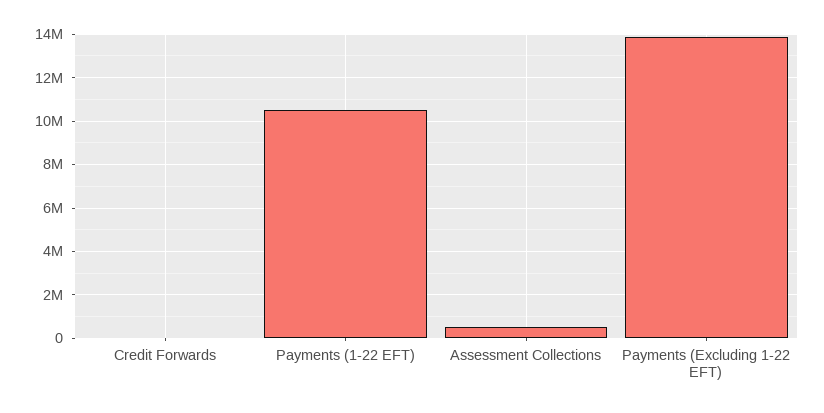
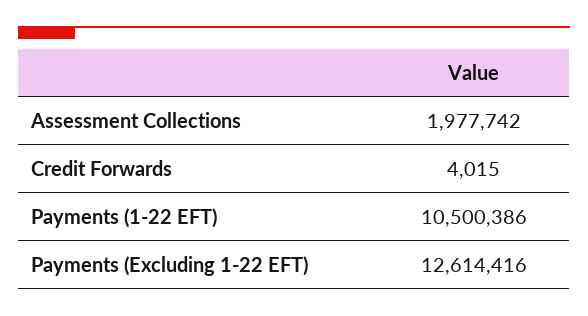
  {
    "Credit Forwards": 4015,
    "Payments (1-22 EFT)": 10500386,
-   "Assessment Collections": 500000,
+   "Assessment Collections": 1977742,
-   "Payments (Excluding 1-22 EFT)": 14000000
+   "Payments (Excluding 1-22 EFT)": 12614416
  }

